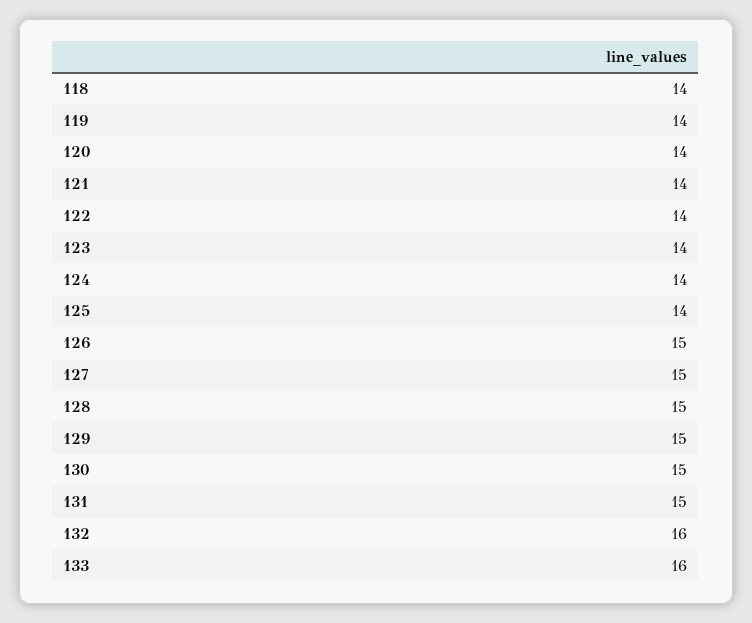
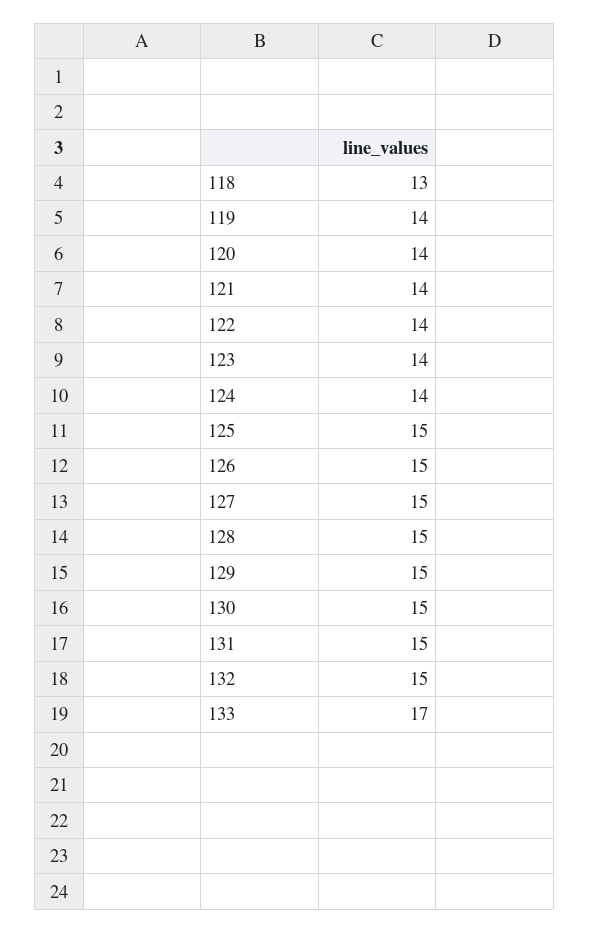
  {
-   "118": 14,
+   "118": 13,
    "119": 14,
    "120": 14,
    "121": 14,
    "122": 14,
    "123": 14,
    "124": 14,
-   "125": 14,
+   "125": 15,
    "126": 15,
    "127": 15,
    "128": 15,
    "129": 15,
    "130": 15,
    "131": 15,
-   "132": 16,
+   "132": 15,
-   "133": 16
+   "133": 17
  }

